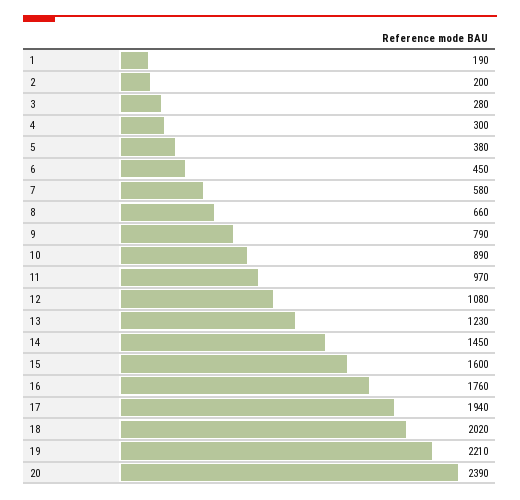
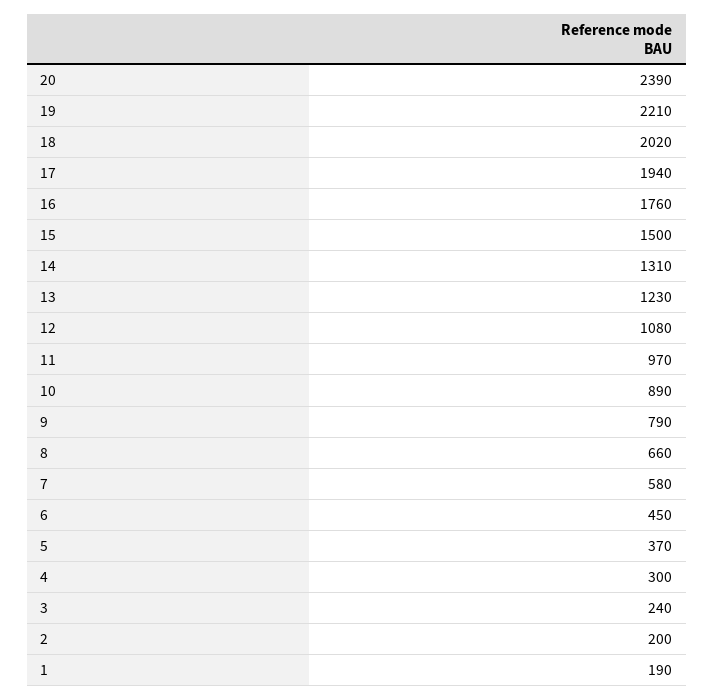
  {
    "1": 190,
    "2": 200,
-   "3": 280,
+   "3": 240,
    "4": 300,
-   "5": 380,
+   "5": 370,
    "6": 450,
    "7": 580,
    "8": 660,
    "9": 790,
    "10": 890,
    "11": 970,
    "12": 1080,
    "13": 1230,
-   "14": 1450,
+   "14": 1310,
-   "15": 1600,
+   "15": 1500,
    "16": 1760,
    "17": 1940,
    "18": 2020,
    "19": 2210,
    "20": 2390
  }

